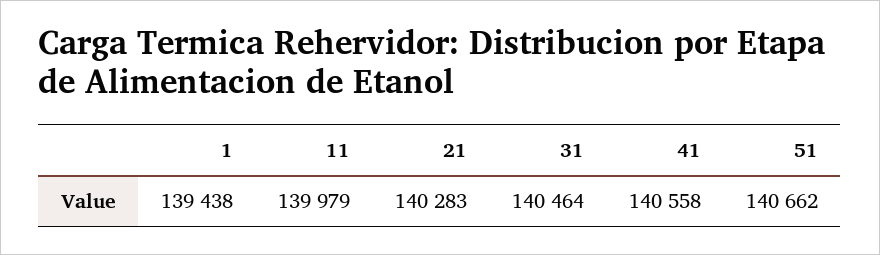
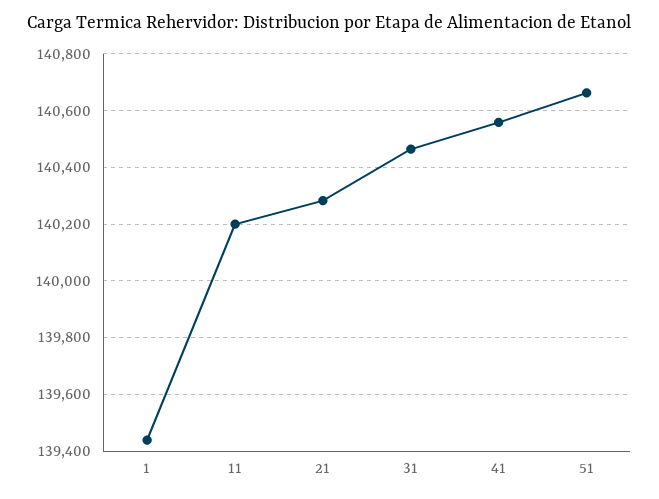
  {
    "1": 139438,
-   "11": 139979,
+   "11": 140200,
    "21": 140283,
    "31": 140464,
    "41": 140558,
    "51": 140662
  }

